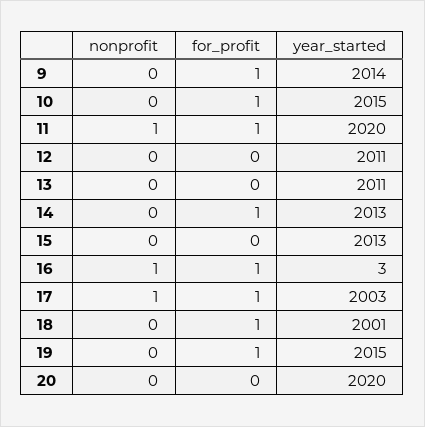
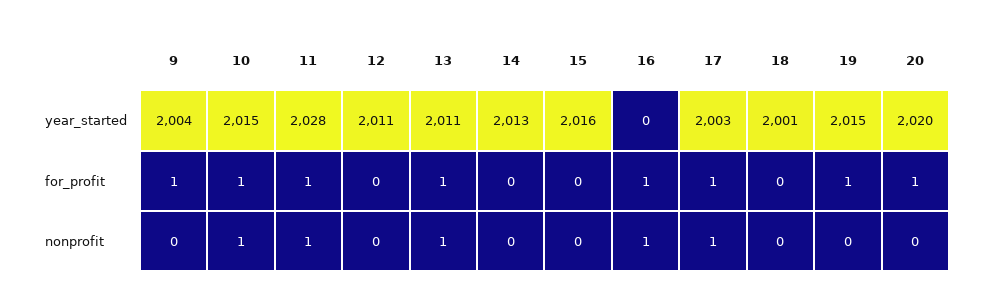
  {
    "nonprofit": {
      "9": 0,
-     "10": 0,
+     "10": 1,
      "11": 1,
      "12": 0,
-     "13": 0,
+     "13": 1,
      "14": 0,
      "15": 0,
      "16": 1,
      "17": 1,
      "18": 0,
      "19": 0,
      "20": 0
    },
    "for_profit": {
      "9": 1,
      "10": 1,
      "11": 1,
      "12": 0,
-     "13": 0,
+     "13": 1,
-     "14": 1,
+     "14": 0,
      "15": 0,
      "16": 1,
      "17": 1,
-     "18": 1,
+     "18": 0,
      "19": 1,
-     "20": 0
+     "20": 1
    },
    "year_started": {
-     "9": 2014,
+     "9": 2004,
      "10": 2015,
-     "11": 2020,
+     "11": 2028,
      "12": 2011,
      "13": 2011,
      "14": 2013,
-     "15": 2013,
+     "15": 2016,
-     "16": 3,
+     "16": 0,
      "17": 2003,
      "18": 2001,
      "19": 2015,
      "20": 2020
    }
  }

